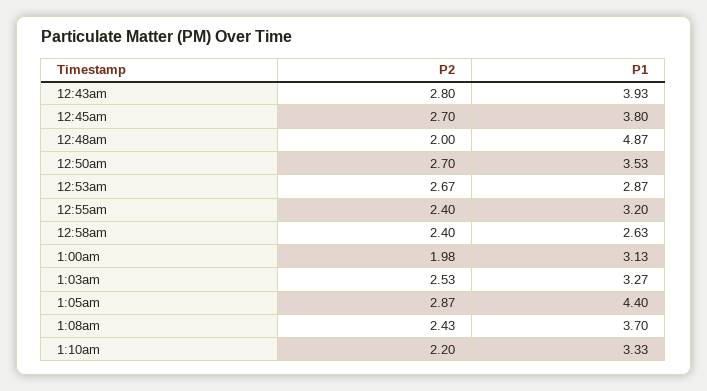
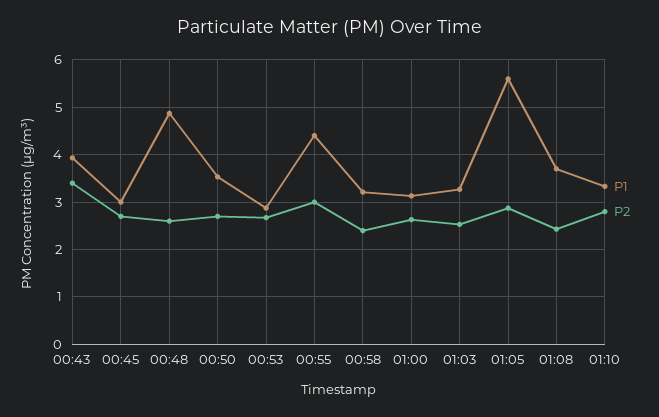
  {
    "P2": {
-     "12:43am": 2.8,
+     "12:43am": 3.4,
      "12:45am": 2.7,
-     "12:48am": 2,
+     "12:48am": 2.6,
      "12:50am": 2.7,
      "12:53am": 2.67,
-     "12:55am": 2.4,
+     "12:55am": 3,
      "12:58am": 2.4,
-     "1:00am": 1.98,
+     "1:00am": 2.6,
      "1:03am": 2.53,
      "1:05am": 2.87,
      "1:08am": 2.43,
-     "1:10am": 2.2
+     "1:10am": 2.8
    },
    "P1": {
      "12:43am": 3.93,
-     "12:45am": 3.8,
+     "12:45am": 3,
      "12:48am": 4.87,
      "12:50am": 3.53,
      "12:53am": 2.87,
-     "12:55am": 3.2,
+     "12:55am": 4.4,
-     "12:58am": 2.63,
+     "12:58am": 3.2,
      "1:00am": 3.13,
      "1:03am": 3.27,
-     "1:05am": 4.4,
+     "1:05am": 5.6,
      "1:08am": 3.7,
      "1:10am": 3.33
    }
  }

